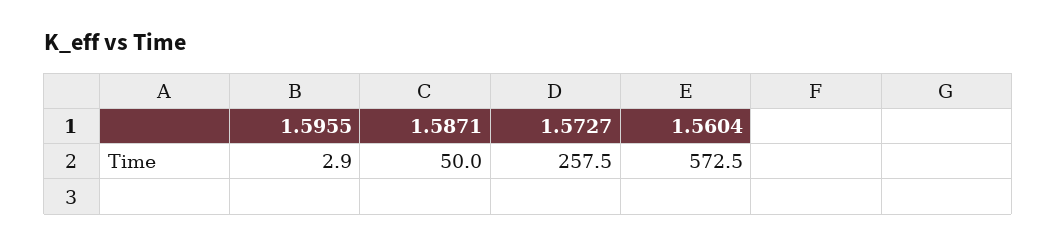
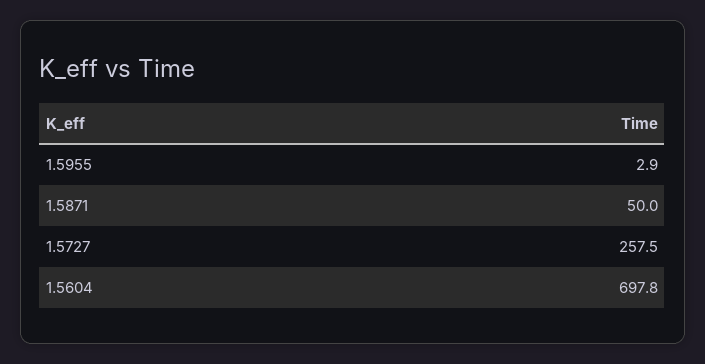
  {
    "1.5955": 2.9,
    "1.5871": 50,
    "1.5727": 257.5,
-   "1.5604": 572.5
+   "1.5604": 697.8
  }

